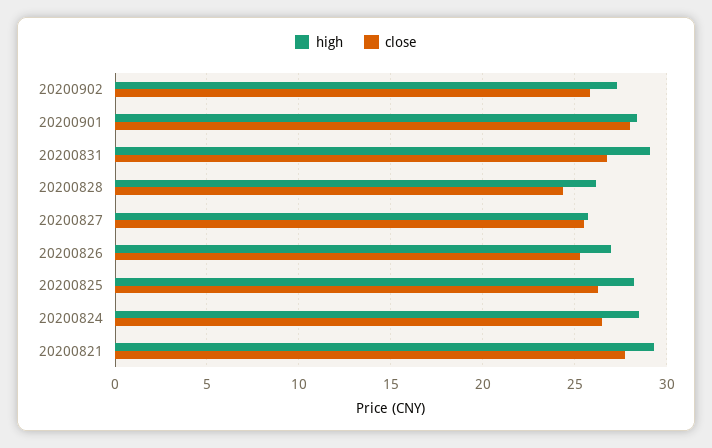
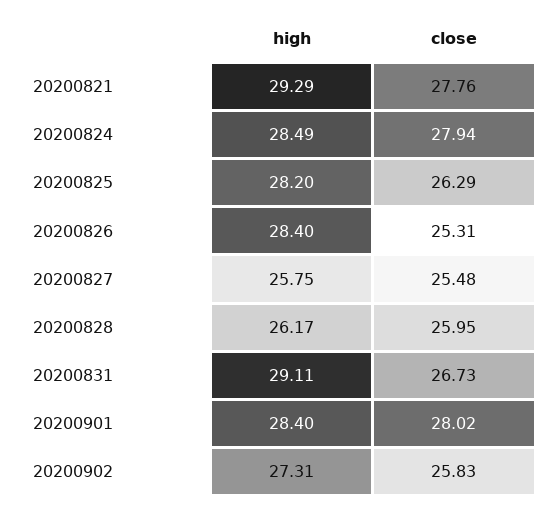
  {
    "high": {
      "20200902": 27.31,
      "20200901": 28.4,
      "20200831": 29.11,
      "20200828": 26.17,
      "20200827": 25.75,
-     "20200826": 27,
+     "20200826": 28.4,
      "20200825": 28.2,
      "20200824": 28.49,
      "20200821": 29.29
    },
    "close": {
      "20200902": 25.83,
      "20200901": 28.02,
      "20200831": 26.73,
-     "20200828": 24.5,
+     "20200828": 25.95,
      "20200827": 25.48,
      "20200826": 25.31,
      "20200825": 26.29,
-     "20200824": 26.5,
+     "20200824": 27.94,
      "20200821": 27.76
    }
  }

